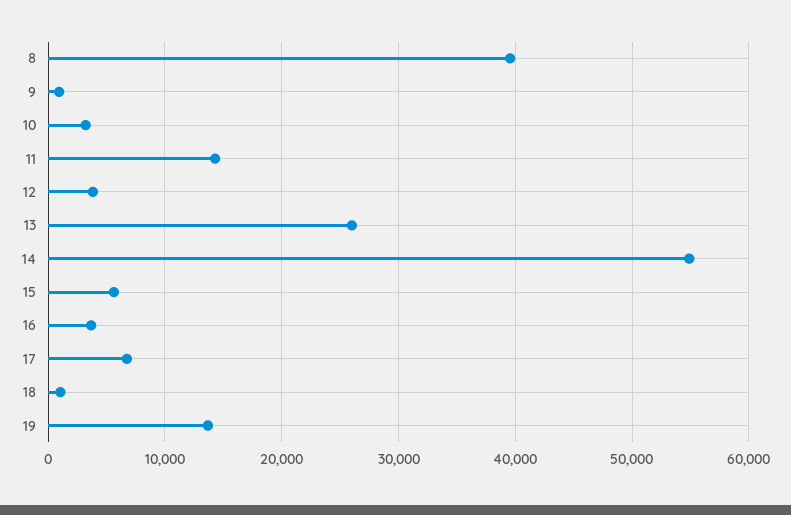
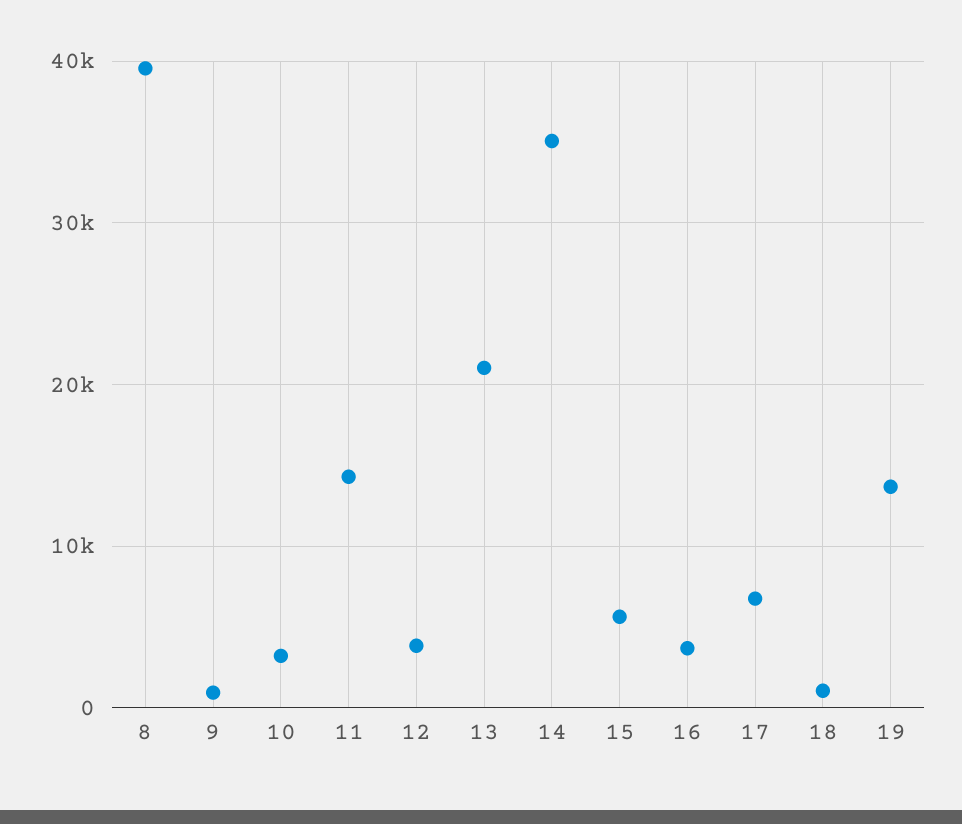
  {
    "8": 40000,
    "9": 1000,
    "10": 3000,
    "11": 14000,
    "12": 4000,
-   "13": 26000,
+   "13": 21000,
-   "14": 55000,
+   "14": 35000,
    "15": 6000,
    "16": 4000,
    "17": 7000,
    "18": 1000,
    "19": 14000
  }

